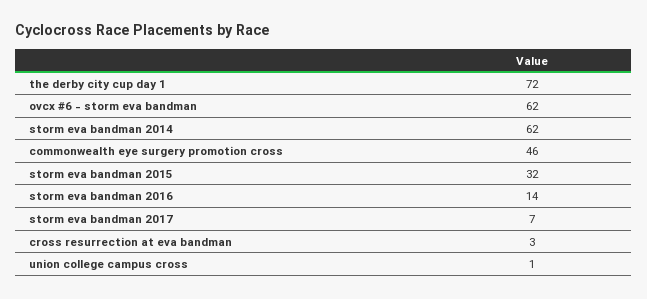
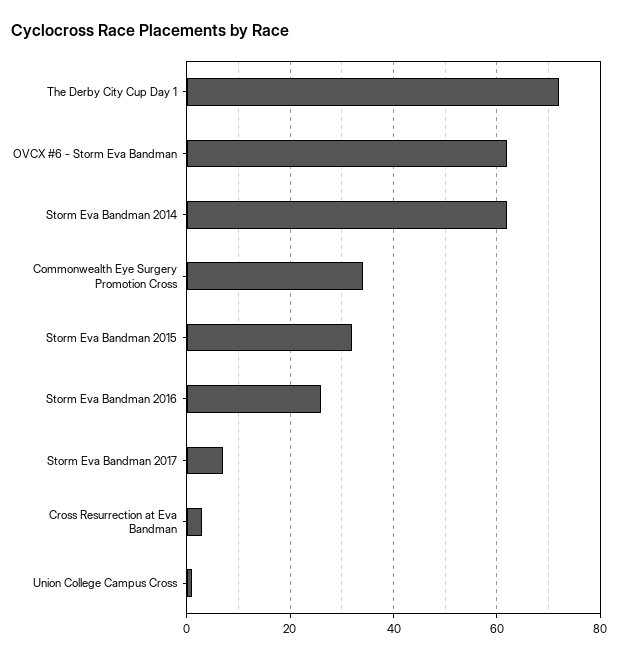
  {
    "the derby city cup day 1": 72,
    "ovcx #6 - storm eva bandman": 62,
    "storm eva bandman 2014": 62,
-   "commonwealth eye surgery promotion cross": 46,
+   "commonwealth eye surgery promotion cross": 35,
    "storm eva bandman 2015": 32,
-   "storm eva bandman 2016": 14,
+   "storm eva bandman 2016": 25,
    "storm eva bandman 2017": 7,
    "cross resurrection at eva bandman": 3,
    "union college campus cross": 1
  }

